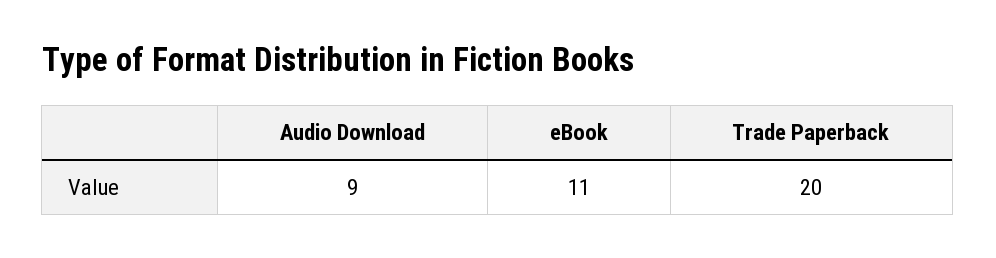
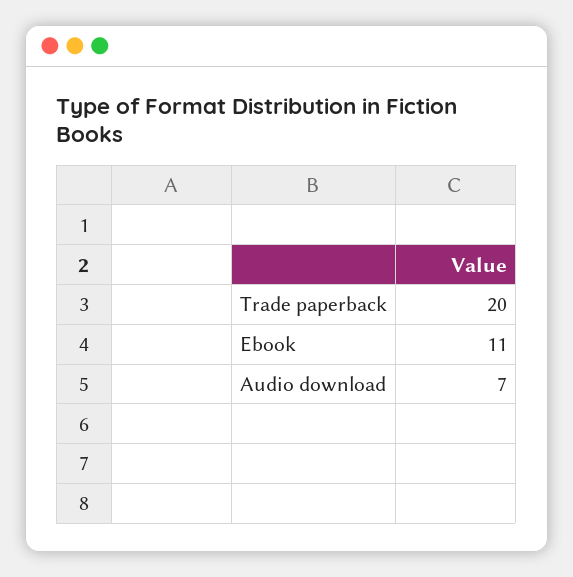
  {
-   "Audio Download": 9,
+   "Audio Download": 7,
    "eBook": 11,
    "Trade Paperback": 20
  }

